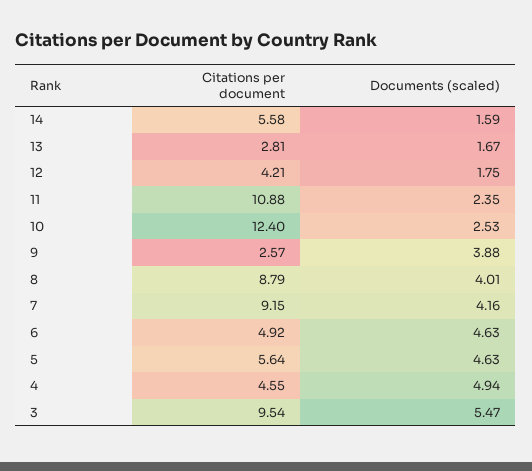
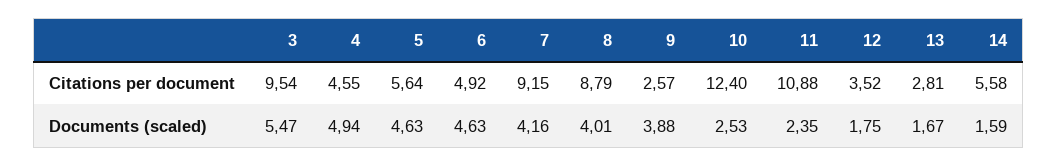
  {
    "Citations per document": {
      "14": 5.58,
      "13": 2.81,
-     "12": 4.21,
+     "12": 3.52,
      "11": 10.88,
      "10": 12.4,
      "9": 2.57,
      "8": 8.79,
      "7": 9.15,
      "6": 4.92,
      "5": 5.64,
      "4": 4.55,
      "3": 9.54
    },
    "Documents (scaled)": {
      "14": 1.59,
      "13": 1.67,
      "12": 1.75,
      "11": 2.35,
      "10": 2.53,
      "9": 3.88,
      "8": 4.01,
      "7": 4.16,
      "6": 4.63,
      "5": 4.63,
      "4": 4.94,
      "3": 5.47
    }
  }

